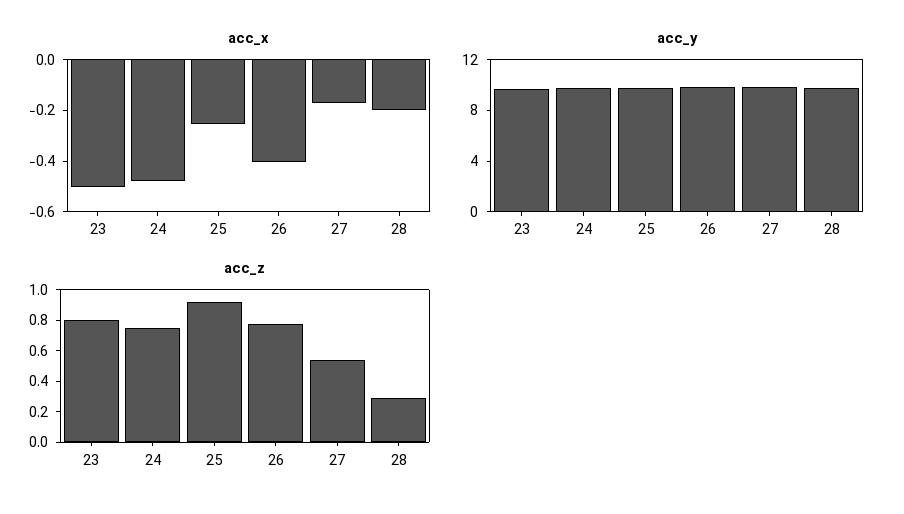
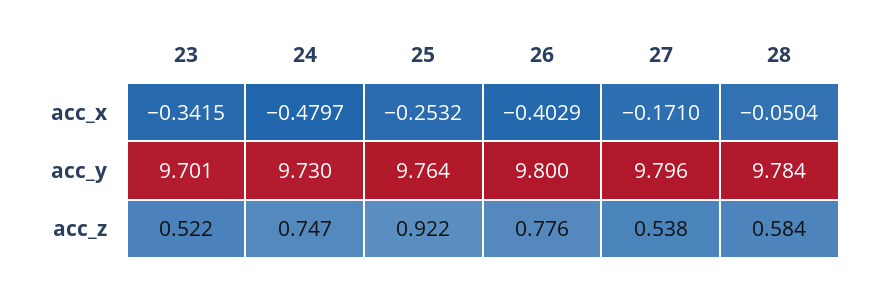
  {
    "acc_x": {
-     "23": -0.5,
+     "23": -0.3415,
      "24": -0.4797,
      "25": -0.2532,
      "26": -0.4029,
      "27": -0.171,
-     "28": -0.2
+     "28": -0.0504
    },
    "acc_y": {
      "23": 9.701,
      "24": 9.73,
      "25": 9.764,
      "26": 9.8,
      "27": 9.796,
      "28": 9.784
    },
    "acc_z": {
-     "23": 0.8,
+     "23": 0.522,
      "24": 0.747,
      "25": 0.922,
      "26": 0.776,
      "27": 0.538,
-     "28": 0.3
+     "28": 0.584
    }
  }

